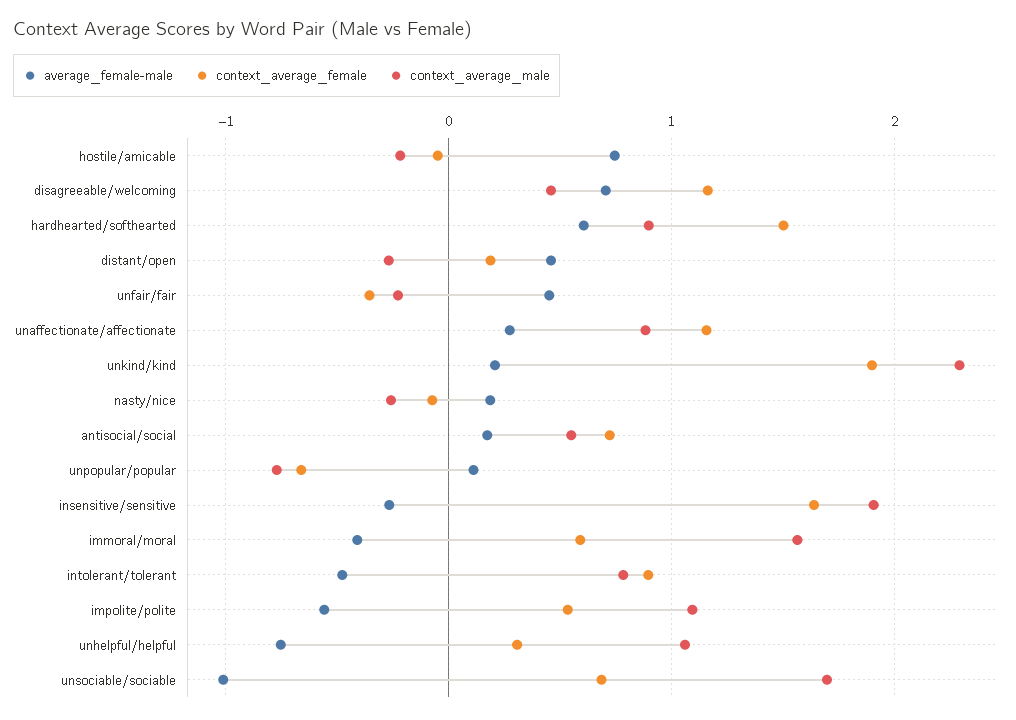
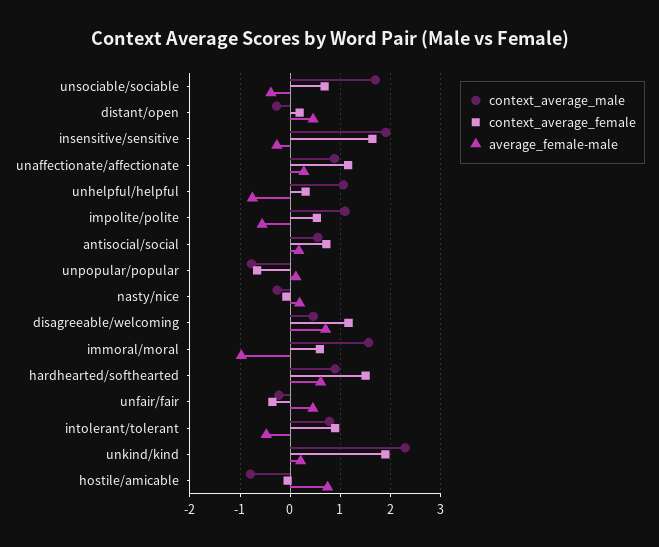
  {
    "average_female-male": {
      "hostile/amicable": 0.7,
      "disagreeable/welcoming": 0.7,
      "hardhearted/softhearted": 0.6,
      "distant/open": 0.5,
      "unfair/fair": 0.5,
      "unaffectionate/affectionate": 0.3,
      "unkind/kind": 0.2,
      "nasty/nice": 0.2,
      "antisocial/social": 0.2,
      "unpopular/popular": 0.1,
      "insensitive/sensitive": -0.3,
-     "immoral/moral": -0.4,
+     "immoral/moral": -1,
      "intolerant/tolerant": -0.5,
      "impolite/polite": -0.6,
      "unhelpful/helpful": -0.8,
-     "unsociable/sociable": -1
+     "unsociable/sociable": -0.4
    },
    "context_average_female": {
      "hostile/amicable": -0.1,
      "disagreeable/welcoming": 1.2,
      "hardhearted/softhearted": 1.5,
      "distant/open": 0.2,
      "unfair/fair": -0.4,
      "unaffectionate/affectionate": 1.2,
      "unkind/kind": 1.9,
      "nasty/nice": -0.1,
      "antisocial/social": 0.7,
      "unpopular/popular": -0.7,
      "insensitive/sensitive": 1.6,
      "immoral/moral": 0.6,
      "intolerant/tolerant": 0.9,
      "impolite/polite": 0.5,
      "unhelpful/helpful": 0.3,
      "unsociable/sociable": 0.7
    },
    "context_average_male": {
-     "hostile/amicable": -0.2,
+     "hostile/amicable": -0.8,
      "disagreeable/welcoming": 0.5,
      "hardhearted/softhearted": 0.9,
      "distant/open": -0.3,
      "unfair/fair": -0.2,
      "unaffectionate/affectionate": 0.9,
      "unkind/kind": 2.3,
      "nasty/nice": -0.3,
      "antisocial/social": 0.5,
      "unpopular/popular": -0.8,
      "insensitive/sensitive": 1.9,
      "immoral/moral": 1.6,
      "intolerant/tolerant": 0.8,
      "impolite/polite": 1.1,
      "unhelpful/helpful": 1.1,
      "unsociable/sociable": 1.7
    }
  }

